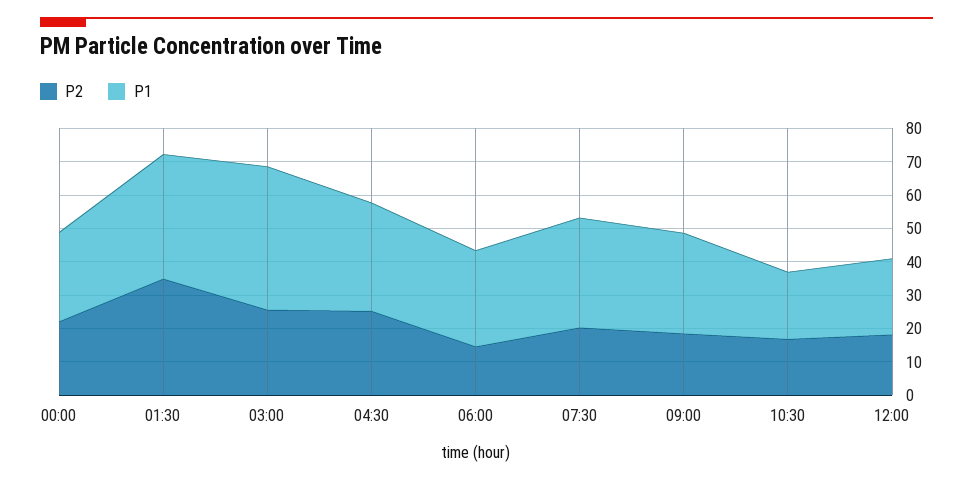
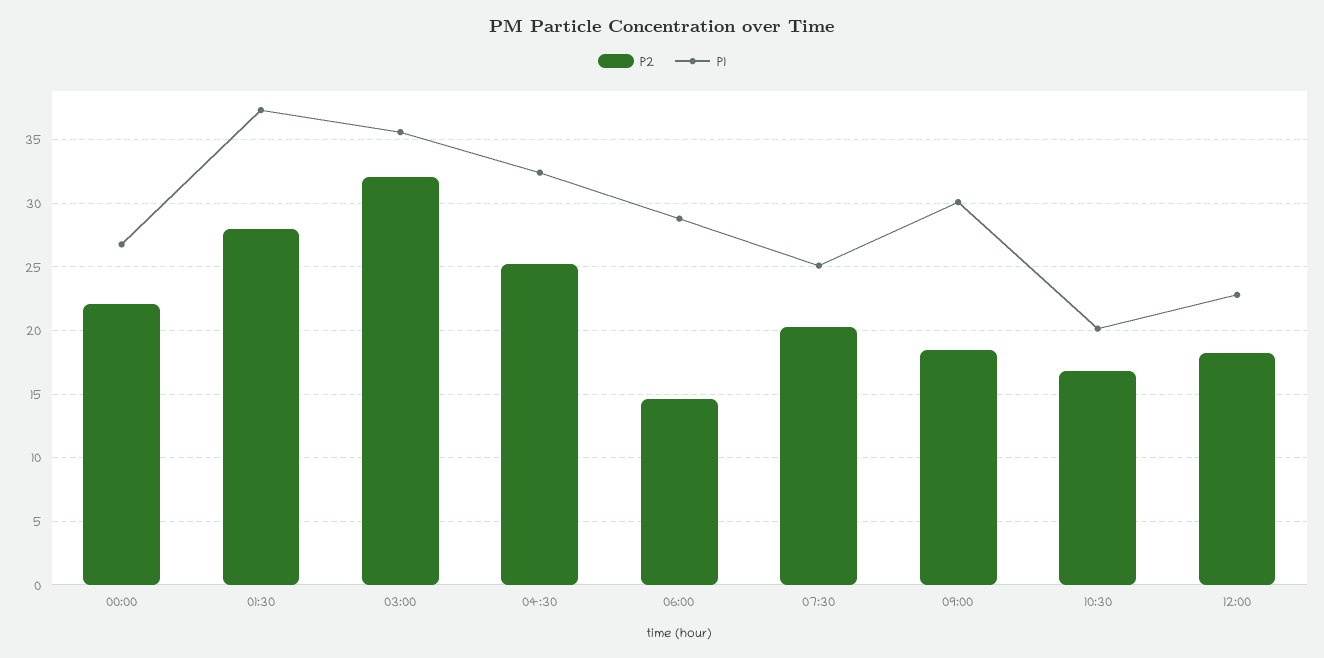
  {
    "P2": {
      "00:00": 22,
-     "01:30": 35,
+     "01:30": 28,
-     "03:00": 25,
+     "03:00": 32,
      "04:30": 25,
      "06:00": 14.5,
      "07:30": 20.5,
      "09:00": 18.5,
      "10:30": 17,
      "12:00": 18
    },
    "P1": {
      "00:00": 27,
      "01:30": 37.5,
-     "03:00": 42.5,
+     "03:00": 35.5,
      "04:30": 32.5,
      "06:00": 29,
-     "07:30": 32.5,
+     "07:30": 25,
      "09:00": 30,
      "10:30": 20,
      "12:00": 23
    }
  }

